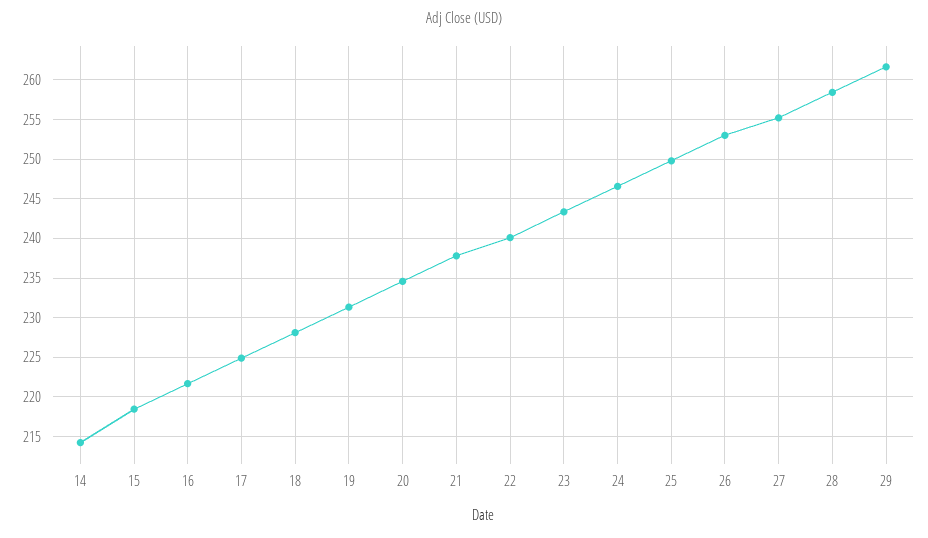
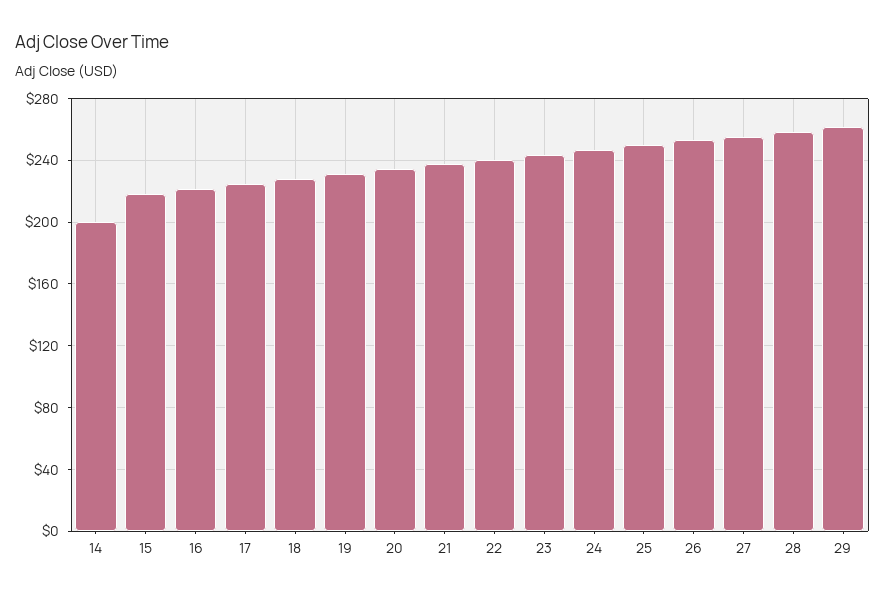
  {
-   "14": 214,
+   "14": 200,
    "15": 218,
    "16": 222,
    "17": 225,
    "18": 228,
    "19": 231,
    "20": 235,
    "21": 238,
    "22": 240,
    "23": 243,
    "24": 247,
    "25": 250,
    "26": 253,
    "27": 255,
    "28": 258,
    "29": 262
  }

